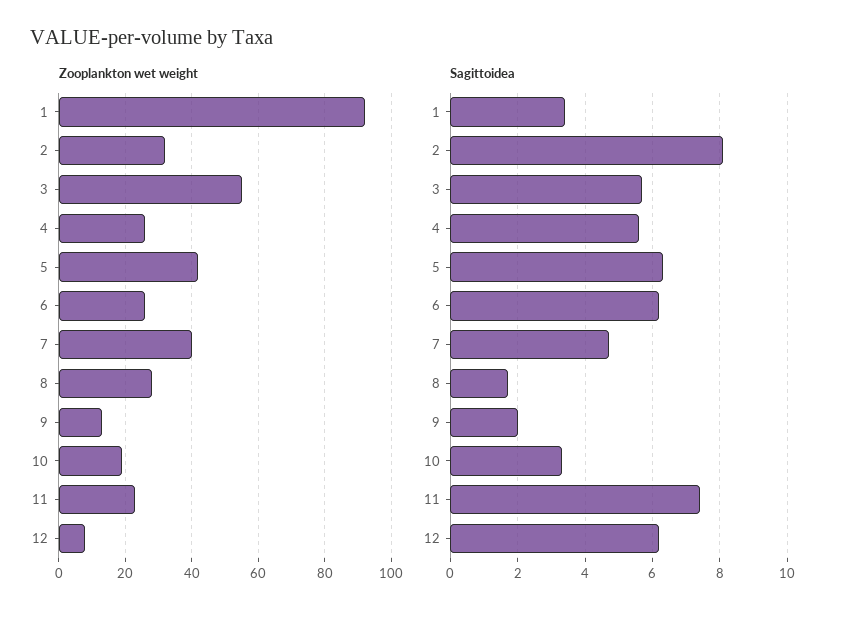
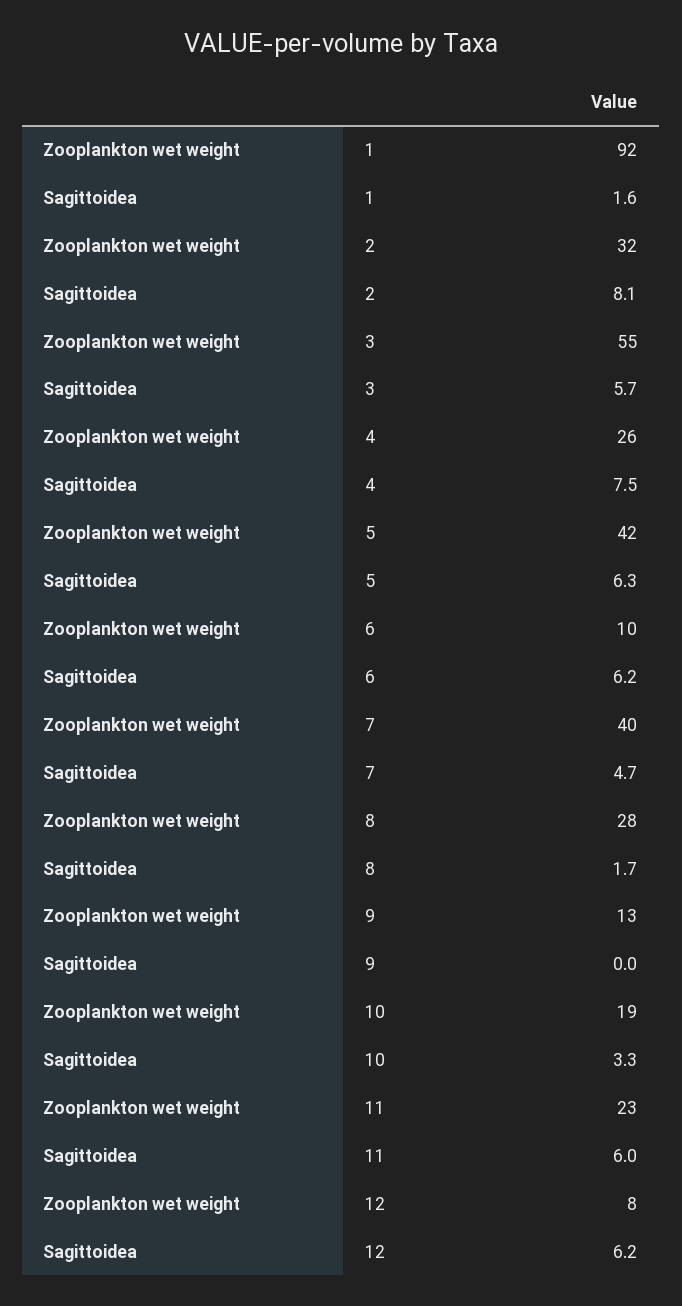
  {
    "Zooplankton wet weight": {
      "1": 92,
      "2": 32,
      "3": 55,
      "4": 26,
      "5": 42,
-     "6": 25,
+     "6": 10,
      "7": 40,
      "8": 28,
      "9": 13,
      "10": 19,
      "11": 23,
      "12": 8
    },
    "Sagittoidea": {
-     "1": 3.5,
+     "1": 1.6,
      "2": 8.1,
      "3": 5.7,
-     "4": 5.5,
+     "4": 7.5,
      "5": 6.3,
      "6": 6.2,
      "7": 4.7,
      "8": 1.7,
-     "9": 2,
+     "9": 0,
      "10": 3.3,
-     "11": 7.5,
+     "11": 6,
      "12": 6.2
    }
  }

